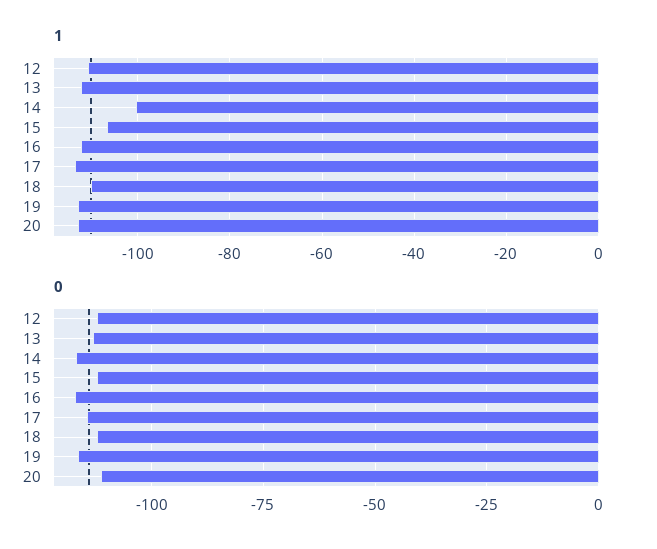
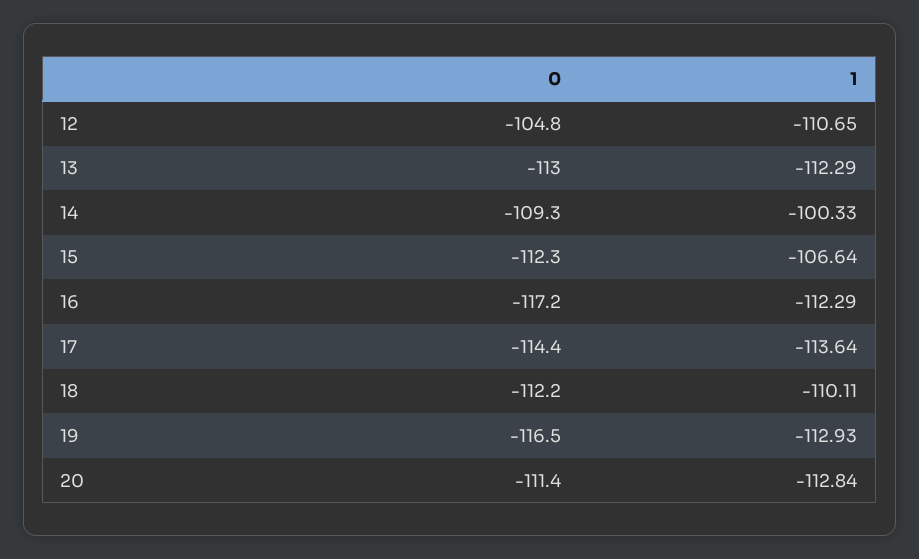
  {
    "1": {
      "12": -110.65,
      "13": -112.29,
      "14": -100.33,
      "15": -106.64,
      "16": -112.29,
      "17": -113.64,
      "18": -110.11,
      "19": -112.93,
      "20": -112.84
    },
    "0": {
-     "12": -112.5,
+     "12": -104.8,
      "13": -113,
-     "14": -117.5,
+     "14": -109.3,
      "15": -112.3,
      "16": -117.2,
      "17": -114.4,
      "18": -112.2,
      "19": -116.5,
      "20": -111.4
    }
  }

